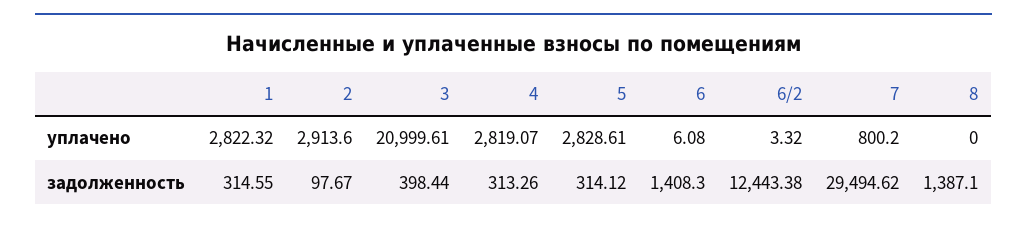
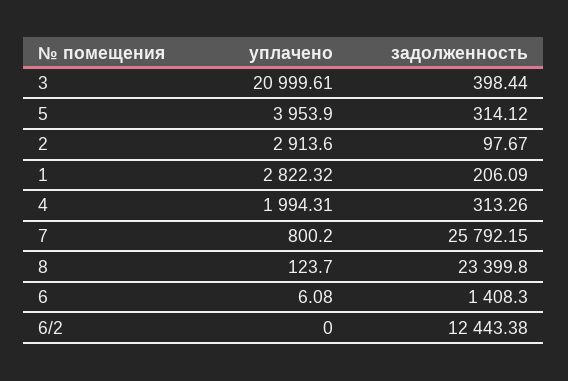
  {
    "1": {
      "уплачено": 2822.32,
-     "задолженность": 314.55
+     "задолженность": 206.09
    },
    "2": {
      "уплачено": 2913.6,
      "задолженность": 97.67
    },
    "3": {
      "уплачено": 20999.61,
      "задолженность": 398.44
    },
    "4": {
-     "уплачено": 2819.07,
+     "уплачено": 1994.31,
      "задолженность": 313.26
    },
    "5": {
-     "уплачено": 2828.61,
+     "уплачено": 3953.9,
      "задолженность": 314.12
    },
    "6": {
      "уплачено": 6.08,
      "задолженность": 1408.3
    },
    "6/2": {
-     "уплачено": 3.32,
+     "уплачено": 0,
      "задолженность": 12443.38
    },
    "7": {
      "уплачено": 800.2,
-     "задолженность": 29494.62
+     "задолженность": 25792.15
    },
    "8": {
-     "уплачено": 0,
+     "уплачено": 123.7,
-     "задолженность": 1387.1
+     "задолженность": 23399.8
    }
  }

